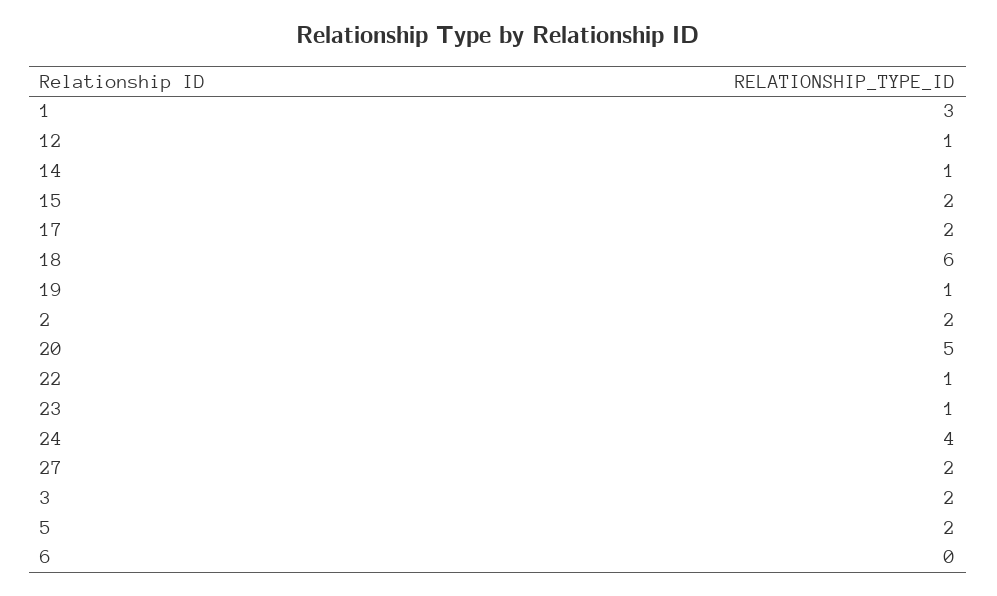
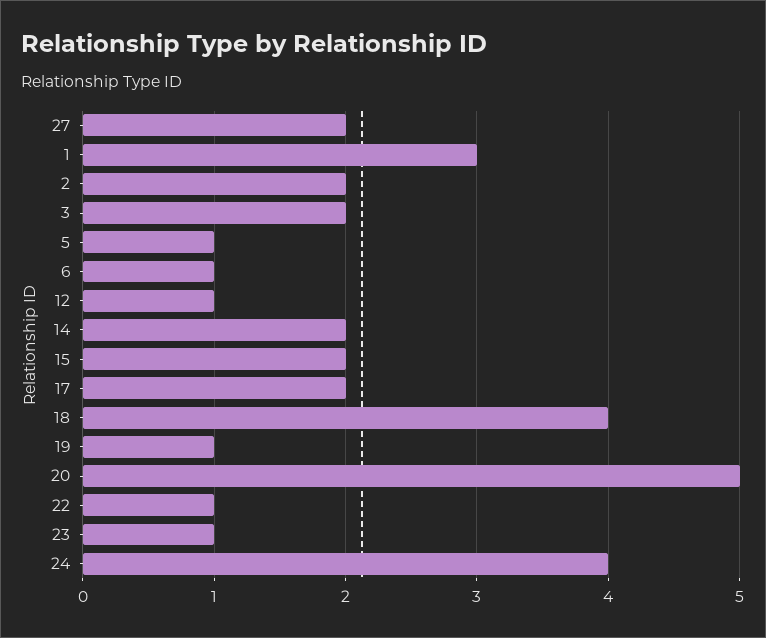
  {
    "1": 3,
    "12": 1,
-   "14": 1,
+   "14": 2,
    "15": 2,
    "17": 2,
-   "18": 6,
+   "18": 4,
    "19": 1,
    "2": 2,
    "20": 5,
    "22": 1,
    "23": 1,
    "24": 4,
    "27": 2,
    "3": 2,
-   "5": 2,
+   "5": 1,
-   "6": 0
+   "6": 1
  }

